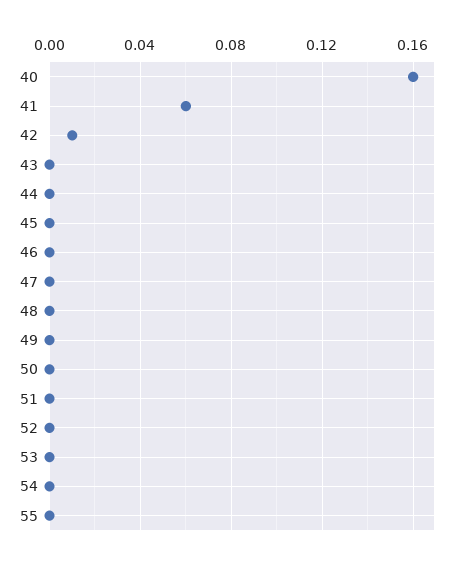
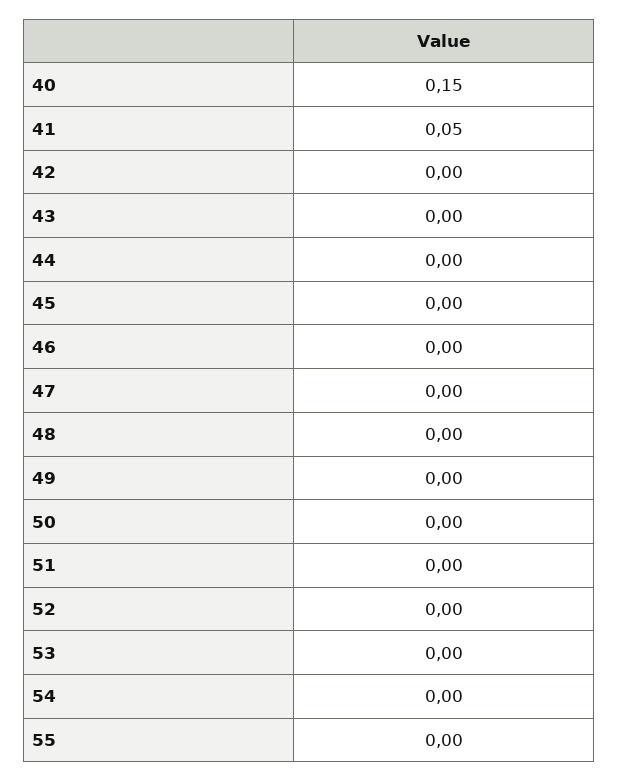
  {
-   "40": 0.16,
+   "40": 0.15,
-   "41": 0.06,
+   "41": 0.05,
-   "42": 0.01,
+   "42": 0,
    "43": 0,
    "44": 0,
    "45": 0,
    "46": 0,
    "47": 0,
    "48": 0,
    "49": 0,
    "50": 0,
    "51": 0,
    "52": 0,
    "53": 0,
    "54": 0,
    "55": 0
  }

